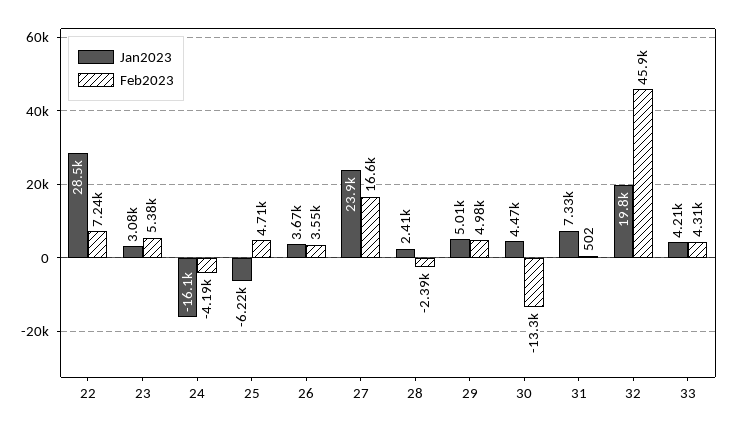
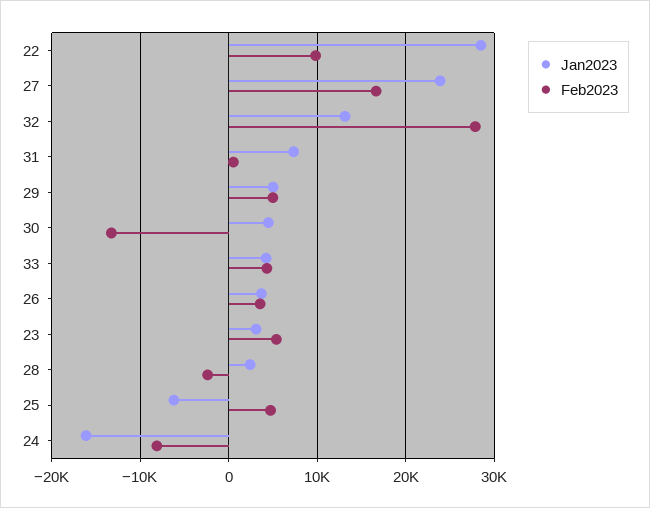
  {
    "Jan2023": {
      "22": 28500,
      "23": 3080,
      "24": -16100,
      "25": -6220,
      "26": 3670,
      "27": 23900,
      "28": 2410,
      "29": 5010,
      "30": 4470,
      "31": 7330,
-     "32": 19800,
+     "32": 13000,
      "33": 4210
    },
    "Feb2023": {
-     "22": 7240,
+     "22": 10000,
      "23": 5380,
-     "24": -4190,
+     "24": -8000,
      "25": 4710,
      "26": 3550,
      "27": 16600,
      "28": -2390,
      "29": 4980,
      "30": -13300,
      "31": 502,
-     "32": 45900,
+     "32": 28000,
      "33": 4310
    }
  }

